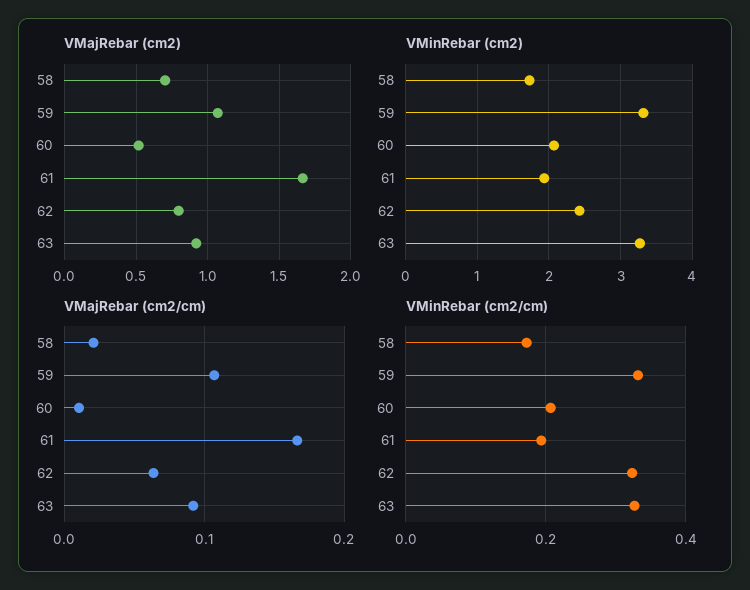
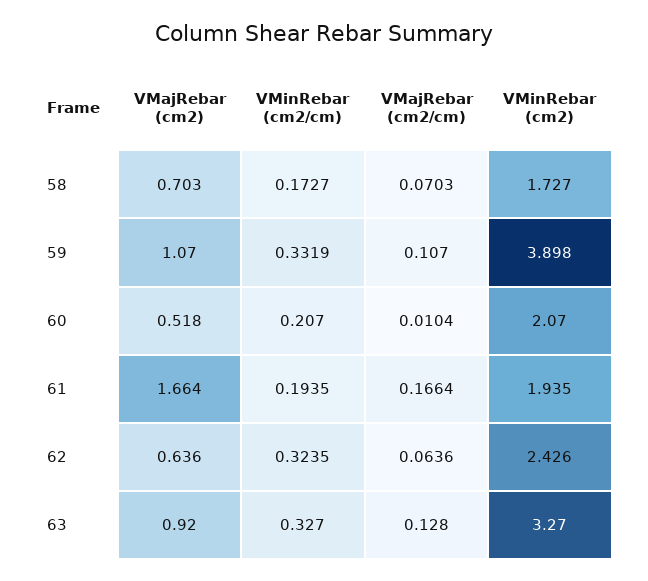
  {
    "VMajRebar (cm2)": {
      "58": 0.703,
      "59": 1.07,
      "60": 0.518,
      "61": 1.664,
-     "62": 0.8,
+     "62": 0.636,
      "63": 0.92
    },
    "VMinRebar (cm2)": {
      "58": 1.727,
-     "59": 3.3,
+     "59": 3.898,
      "60": 2.07,
      "61": 1.935,
      "62": 2.426,
      "63": 3.27
    },
    "VMajRebar (cm2/cm)": {
-     "58": 0.02,
+     "58": 0.0703,
      "59": 0.107,
      "60": 0.0104,
      "61": 0.1664,
      "62": 0.0636,
-     "63": 0.09
+     "63": 0.128
    },
    "VMinRebar (cm2/cm)": {
      "58": 0.1727,
      "59": 0.3319,
      "60": 0.207,
      "61": 0.1935,
      "62": 0.3235,
      "63": 0.327
    }
  }

